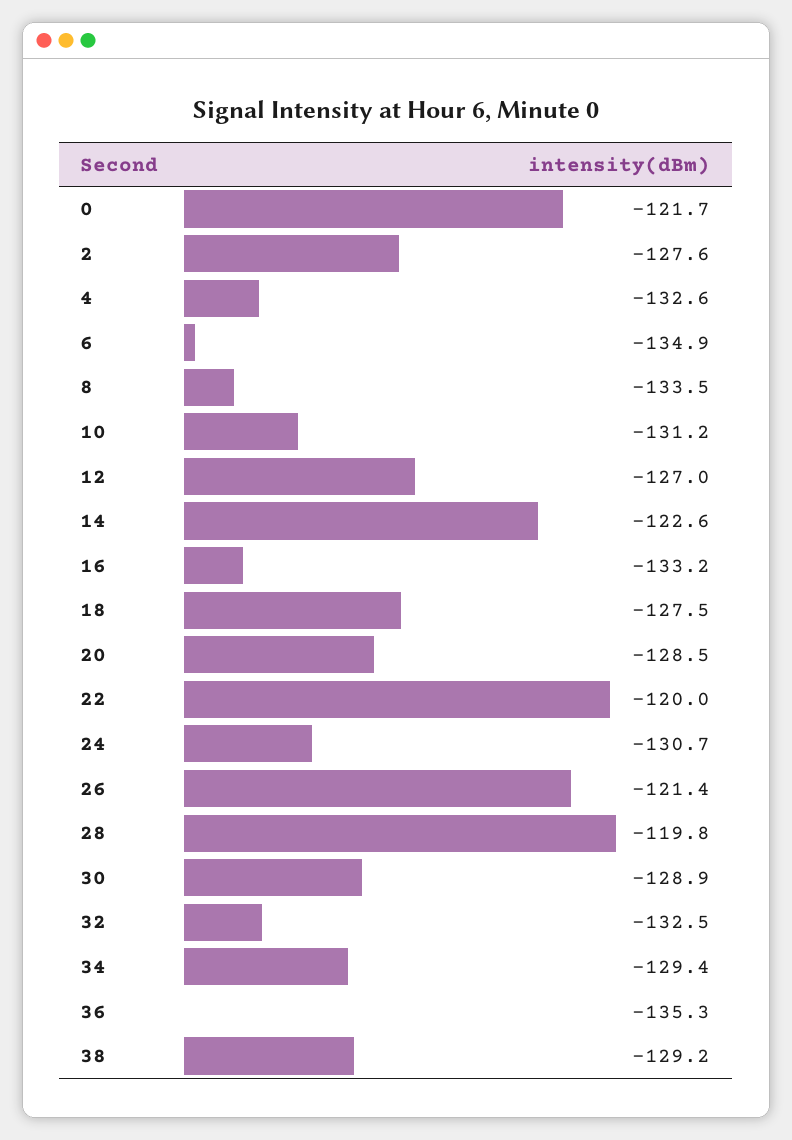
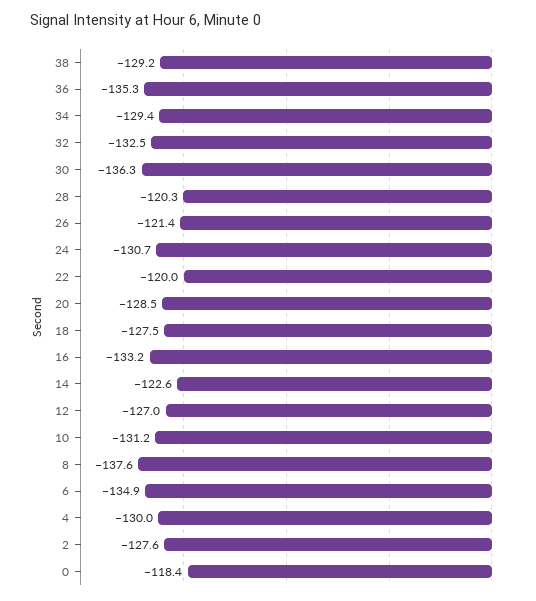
  {
-   "0": -121.7,
+   "0": -118.4,
    "2": -127.6,
-   "4": -132.6,
+   "4": -130,
    "6": -134.9,
-   "8": -133.5,
+   "8": -137.6,
    "10": -131.2,
    "12": -127,
    "14": -122.6,
    "16": -133.2,
    "18": -127.5,
    "20": -128.5,
    "22": -120,
    "24": -130.7,
    "26": -121.4,
-   "28": -119.8,
+   "28": -120.3,
-   "30": -128.9,
+   "30": -136.3,
    "32": -132.5,
    "34": -129.4,
    "36": -135.3,
    "38": -129.2
  }

